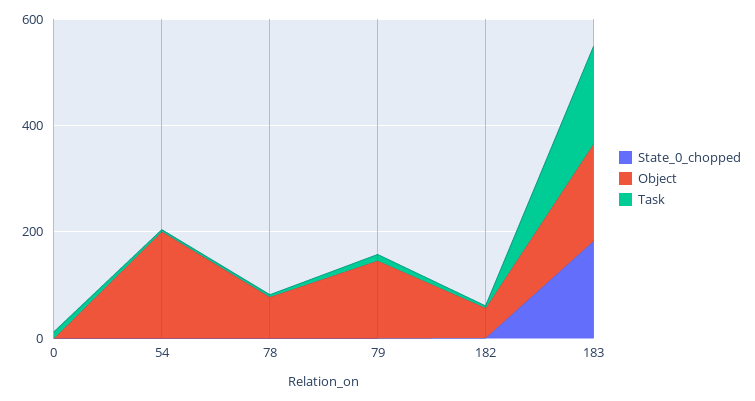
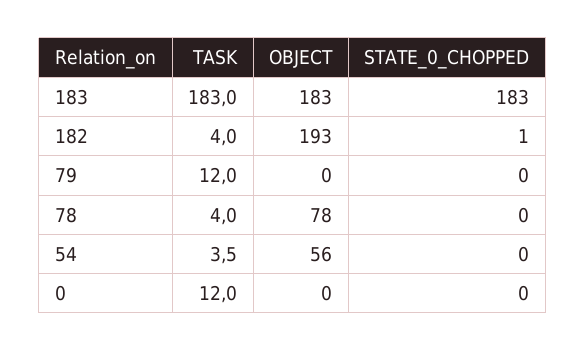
  {
    "State_0_chopped": {
      "0": 0,
      "54": 0,
      "78": 0,
      "79": 0,
      "182": 1,
      "183": 183
    },
    "Object": {
      "0": 0,
-     "54": 200,
+     "54": 56,
      "78": 78,
-     "79": 150,
+     "79": 0,
-     "182": 50,
+     "182": 193,
      "183": 183
    },
    "Task": {
      "0": 12,
      "54": 3.5,
      "78": 4,
      "79": 12,
      "182": 4,
      "183": 183
    }
  }

